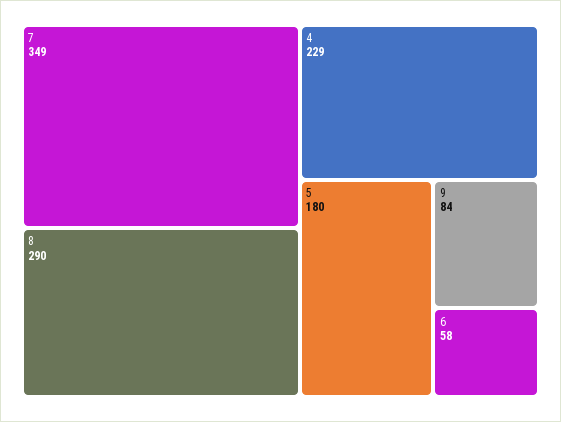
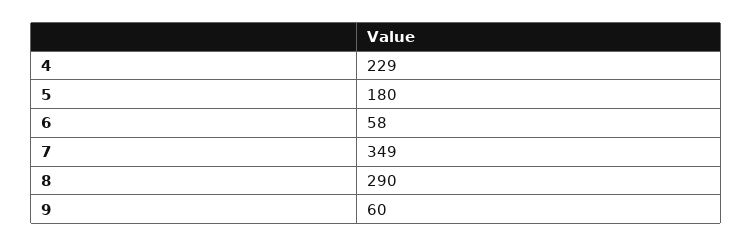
  {
    "7": 349,
    "8": 290,
    "4": 229,
    "5": 180,
-   "9": 84,
+   "9": 60,
    "6": 58
  }

